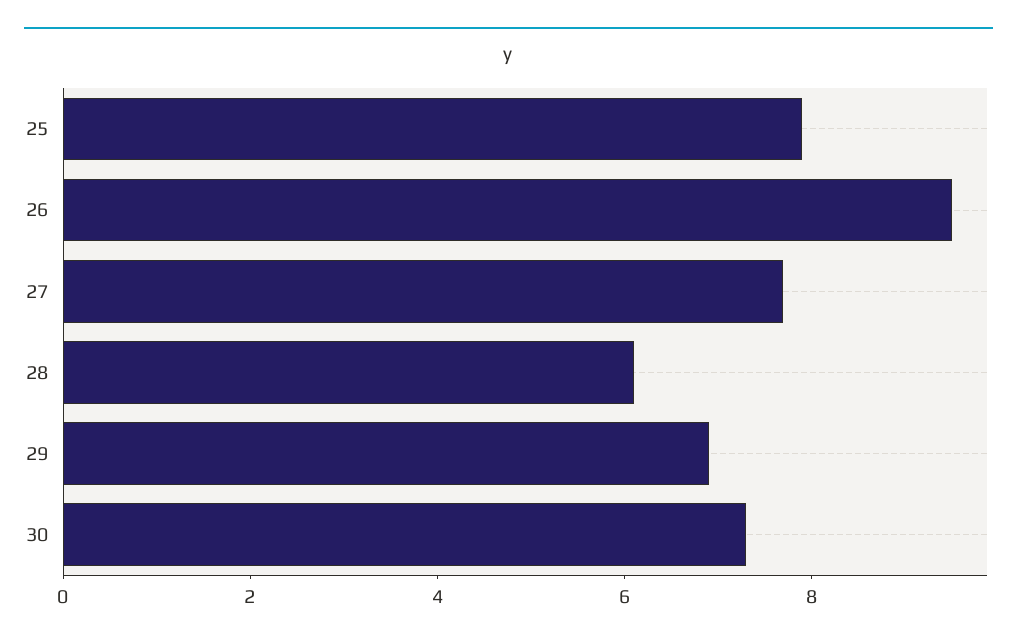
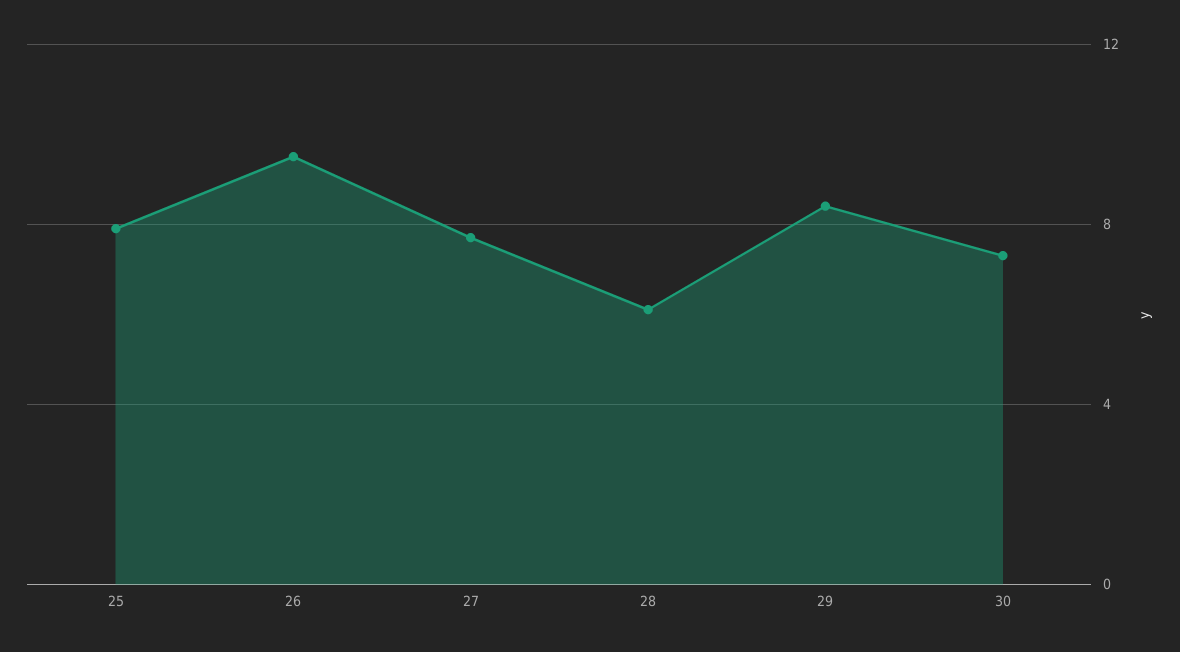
  {
    "25": 8,
    "26": 9.5,
    "27": 7.5,
    "28": 6,
-   "29": 7,
+   "29": 8.5,
    "30": 7.5
  }

